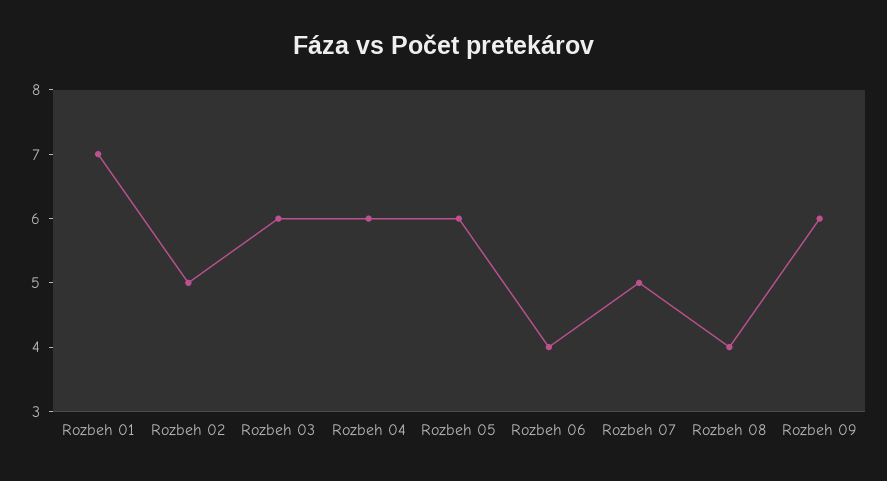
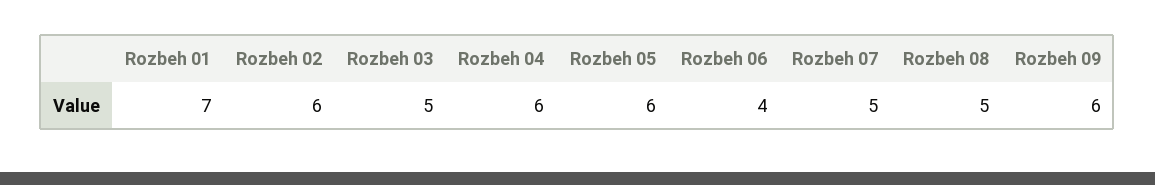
  {
    "Rozbeh 01": 7,
-   "Rozbeh 02": 5,
+   "Rozbeh 02": 6,
-   "Rozbeh 03": 6,
+   "Rozbeh 03": 5,
    "Rozbeh 04": 6,
    "Rozbeh 05": 6,
    "Rozbeh 06": 4,
    "Rozbeh 07": 5,
-   "Rozbeh 08": 4,
+   "Rozbeh 08": 5,
    "Rozbeh 09": 6
  }

